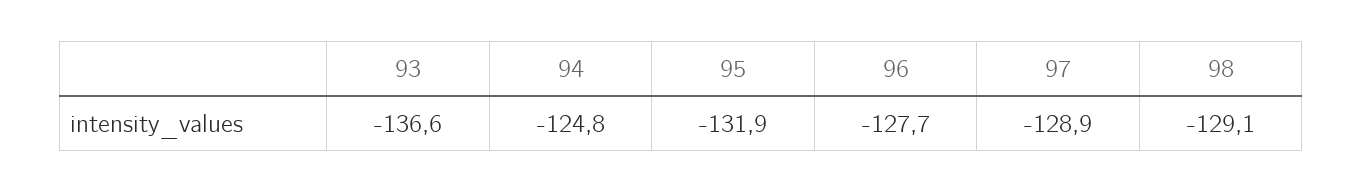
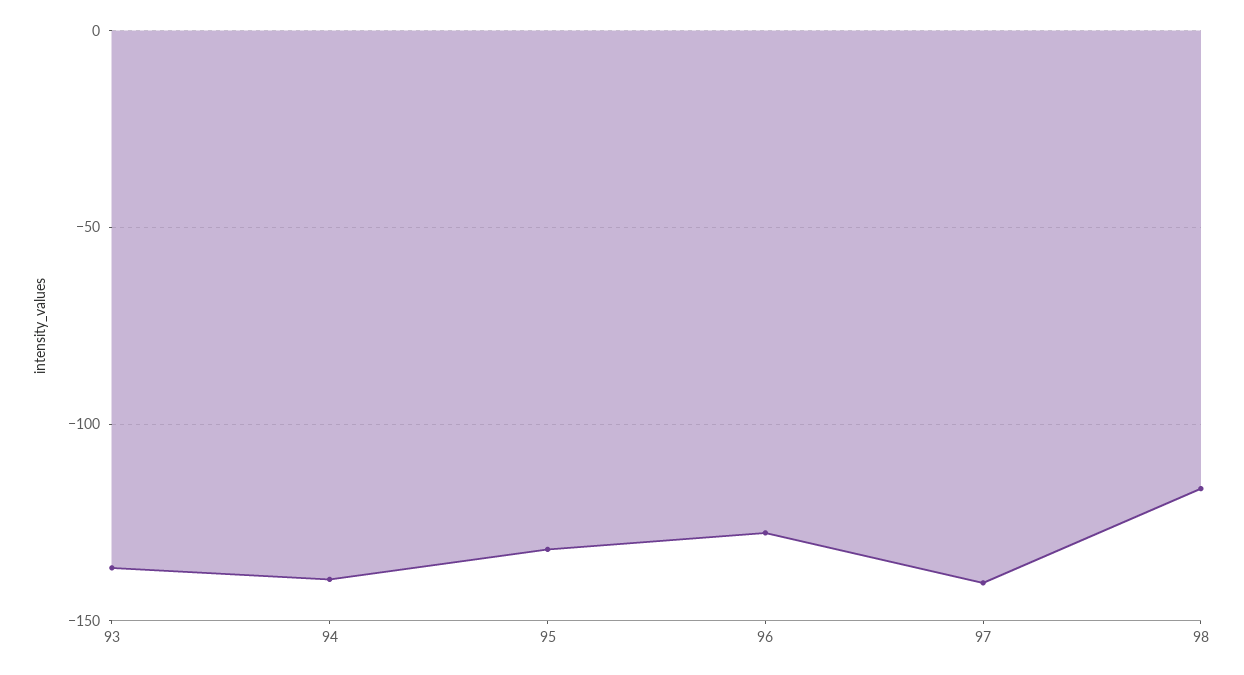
  {
    "93": -136.6,
-   "94": -124.8,
+   "94": -140,
    "95": -131.9,
    "96": -127.7,
-   "97": -128.9,
+   "97": -140,
-   "98": -129.1
+   "98": -115
  }

